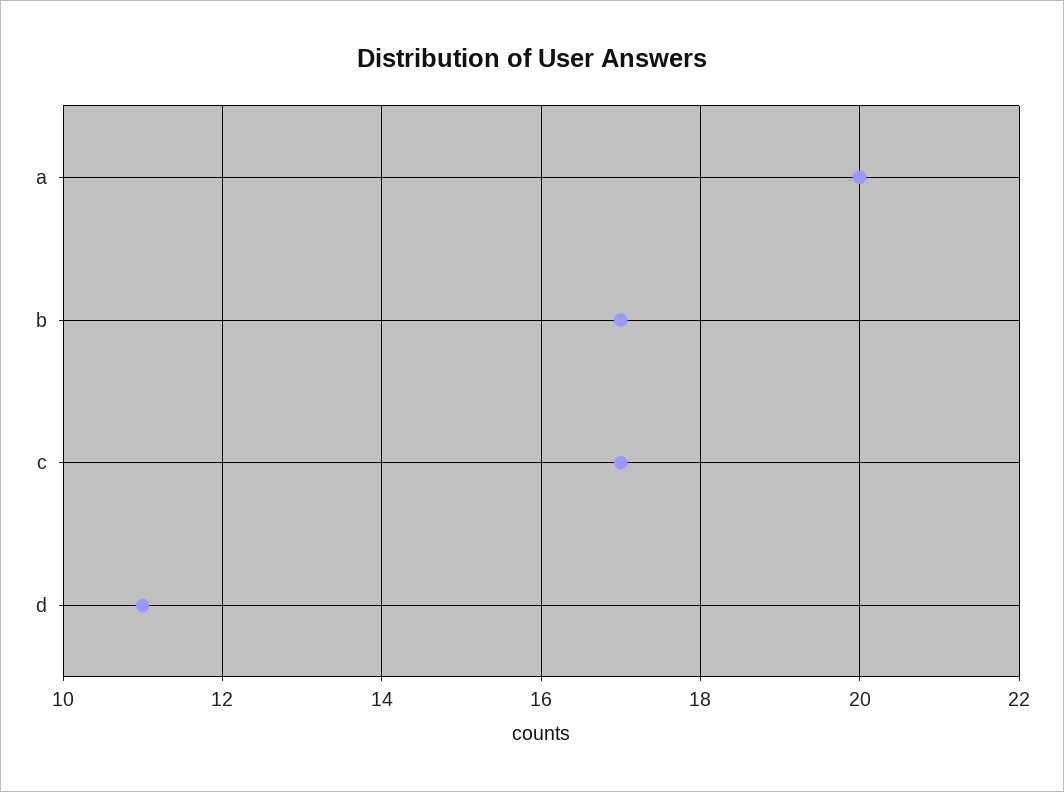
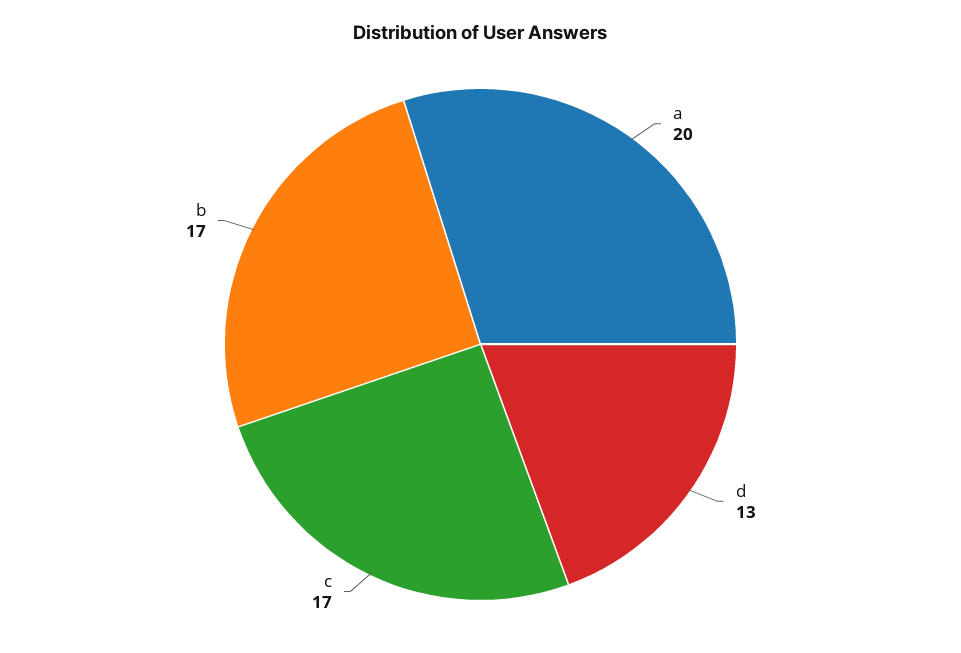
  {
    "a": 20,
    "b": 17,
    "c": 17,
-   "d": 11
+   "d": 13
  }

